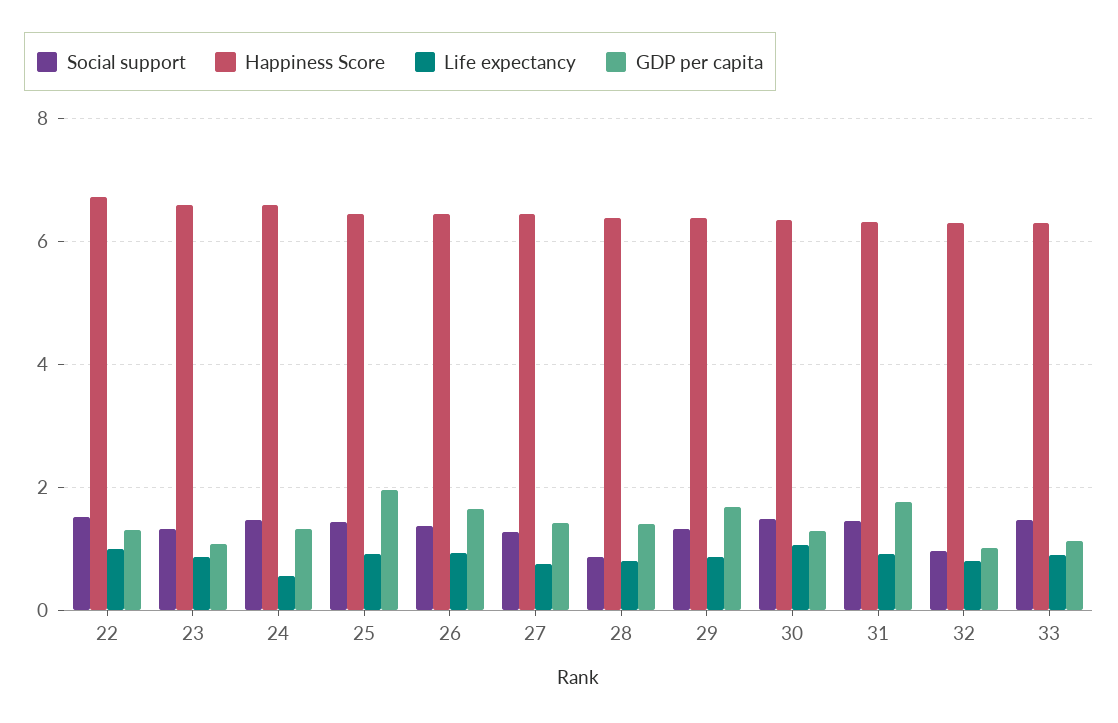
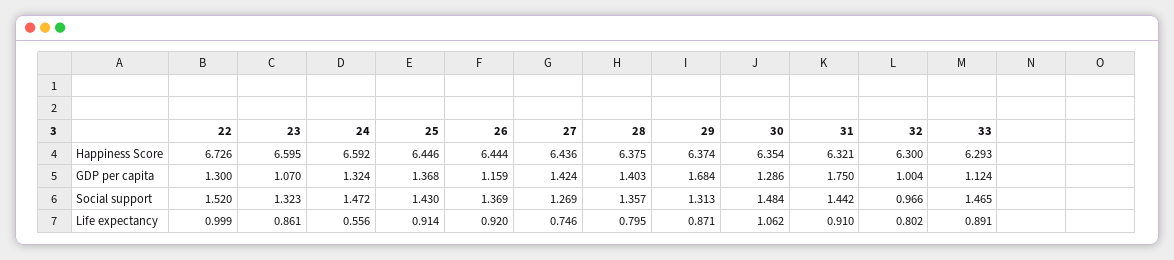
  {
    "Social support": {
      "22": 1.52,
      "23": 1.323,
      "24": 1.472,
      "25": 1.43,
      "26": 1.369,
      "27": 1.269,
-     "28": 0.8,
+     "28": 1.357,
      "29": 1.313,
      "30": 1.484,
      "31": 1.442,
      "32": 0.966,
      "33": 1.465
    },
    "Happiness Score": {
      "22": 6.726,
      "23": 6.595,
      "24": 6.592,
      "25": 6.446,
      "26": 6.444,
      "27": 6.436,
      "28": 6.375,
      "29": 6.374,
      "30": 6.354,
      "31": 6.321,
      "32": 6.3,
      "33": 6.293
    },
    "Life expectancy": {
      "22": 0.999,
      "23": 0.861,
      "24": 0.556,
      "25": 0.914,
      "26": 0.92,
      "27": 0.746,
      "28": 0.795,
      "29": 0.871,
      "30": 1.062,
      "31": 0.91,
      "32": 0.802,
      "33": 0.891
    },
    "GDP per capita": {
      "22": 1.3,
      "23": 1.07,
      "24": 1.324,
-     "25": 2,
+     "25": 1.368,
-     "26": 1.6,
+     "26": 1.159,
      "27": 1.424,
      "28": 1.403,
      "29": 1.684,
      "30": 1.286,
      "31": 1.75,
      "32": 1.004,
      "33": 1.124
    }
  }

